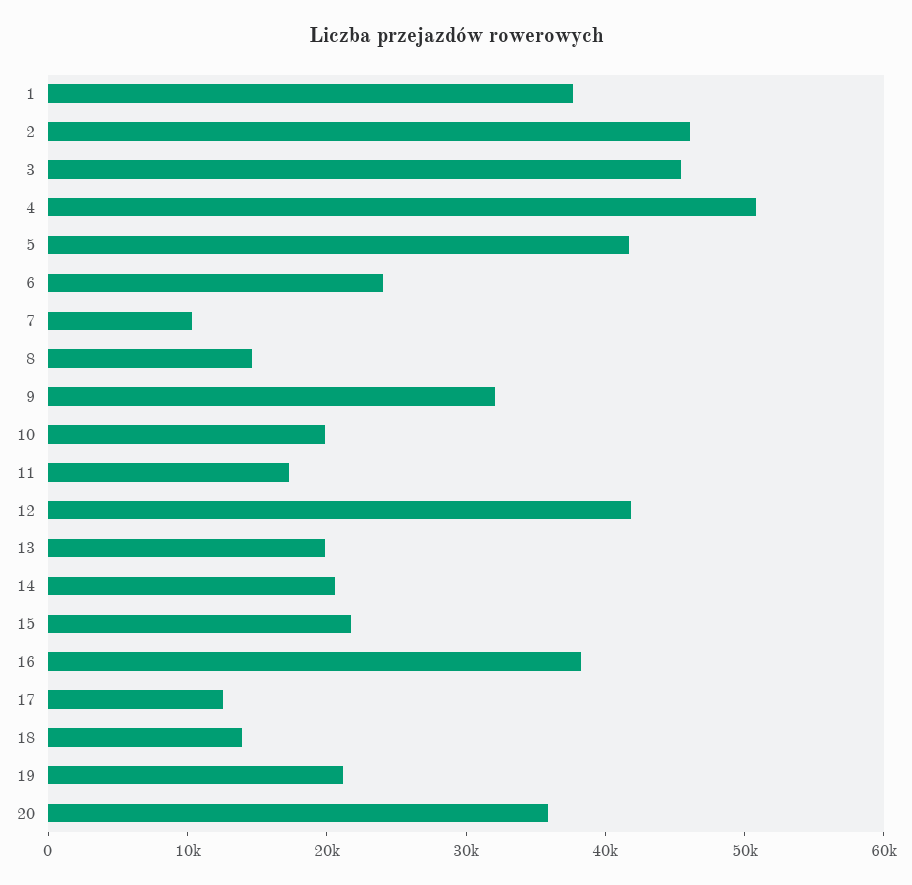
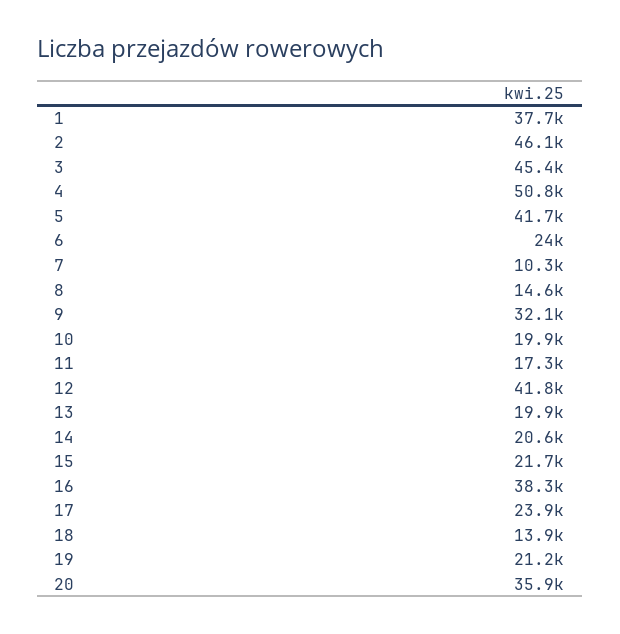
  {
    "1": 37700,
    "2": 46100,
    "3": 45400,
    "4": 50800,
    "5": 41700,
    "6": 24000,
    "7": 10300,
    "8": 14600,
    "9": 32100,
    "10": 19900,
    "11": 17300,
    "12": 41800,
    "13": 19900,
    "14": 20600,
    "15": 21700,
    "16": 38300,
-   "17": 12000,
+   "17": 23900,
    "18": 13900,
    "19": 21200,
    "20": 35900
  }

